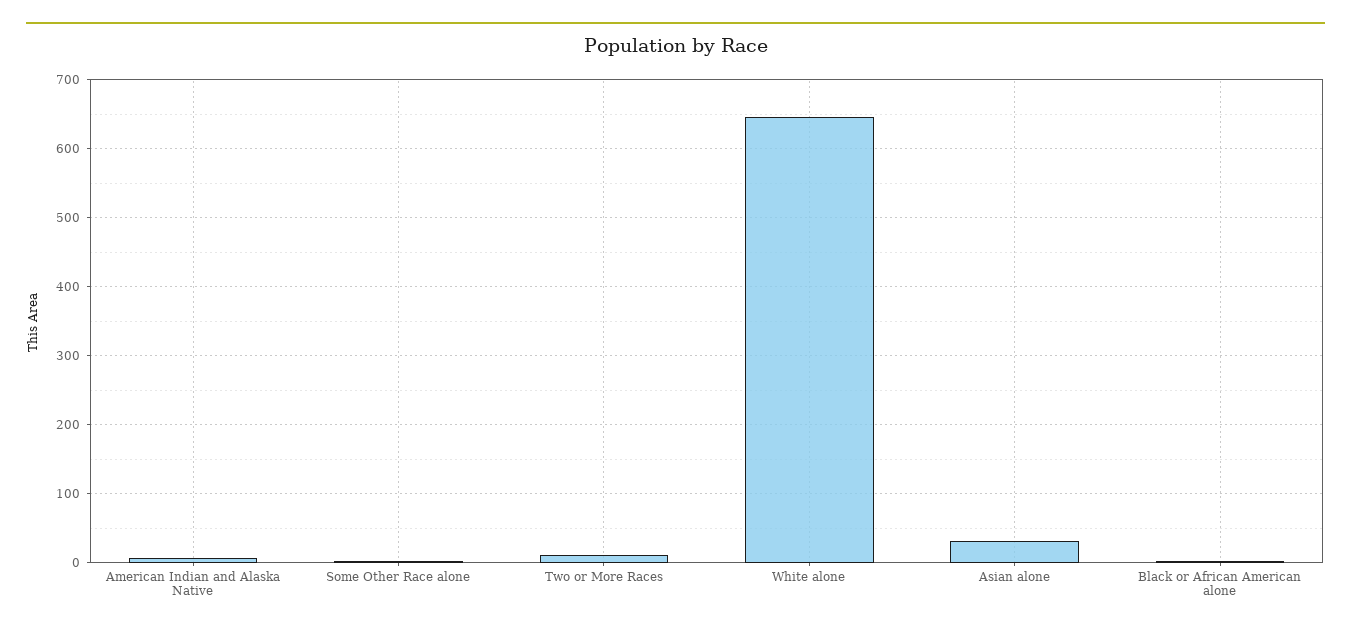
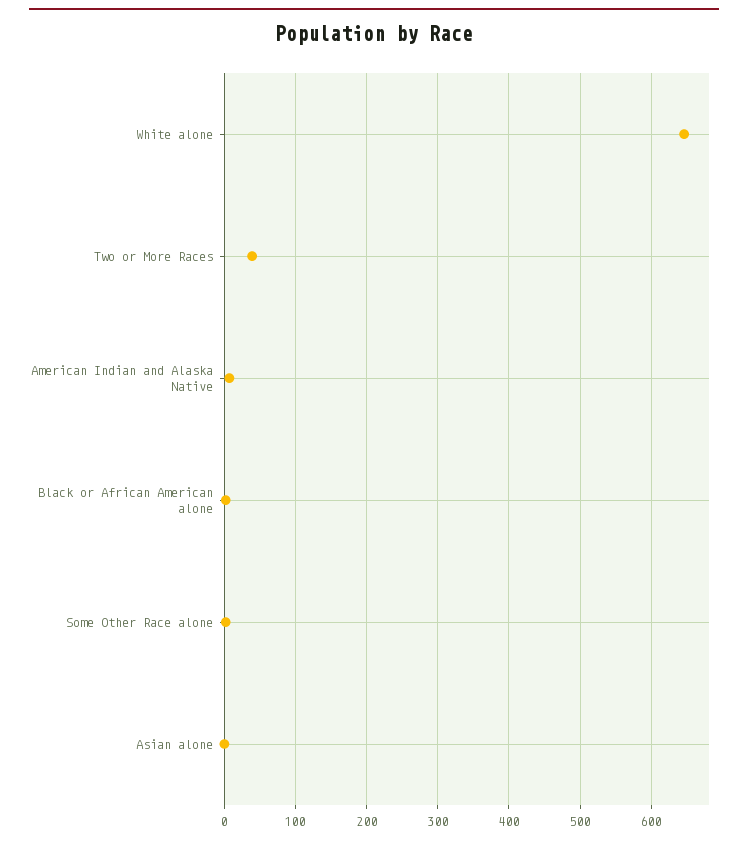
  {
    "American Indian and Alaska Native": 10,
    "Some Other Race alone": 0,
-   "Two or More Races": 10,
+   "Two or More Races": 40,
    "White alone": 650,
-   "Asian alone": 30,
+   "Asian alone": 0,
    "Black or African American alone": 0
  }

